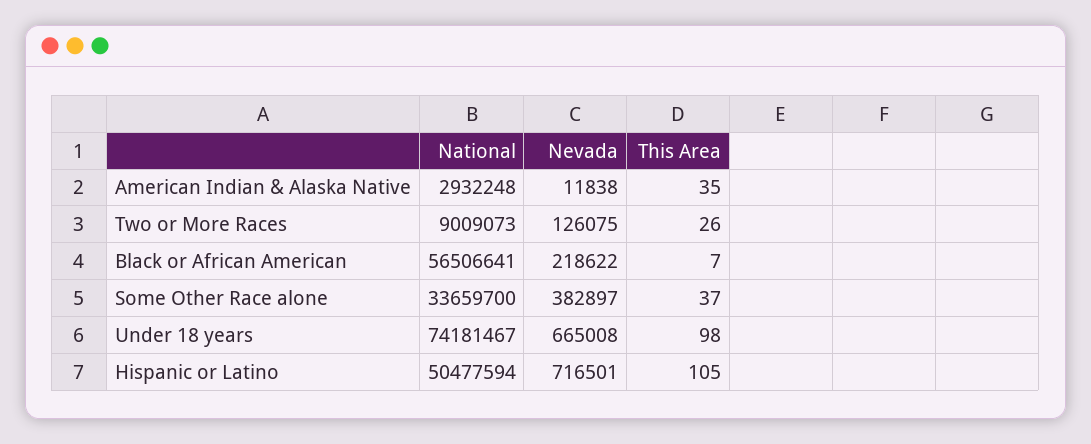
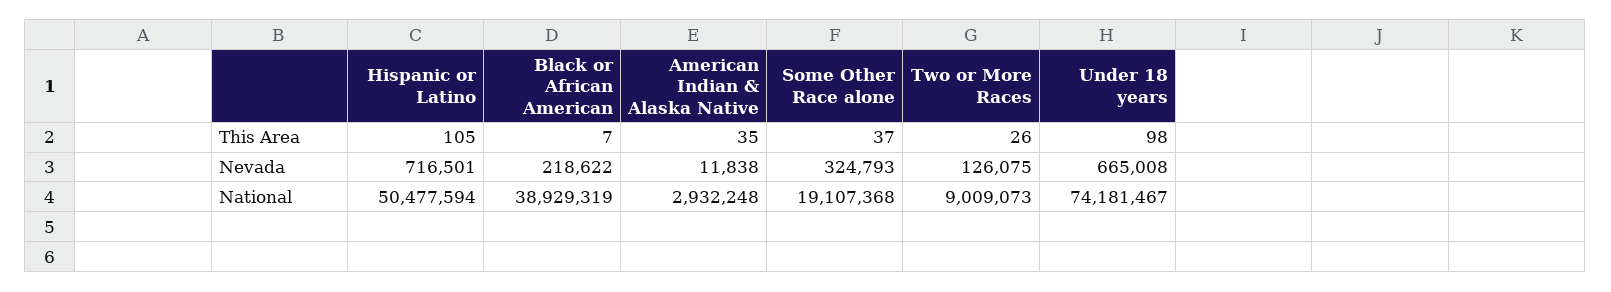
  {
    "National": {
      "American Indian & Alaska Native": 2932248,
      "Two or More Races": 9009073,
-     "Black or African American": 56506641,
+     "Black or African American": 38929319,
-     "Some Other Race alone": 33659700,
+     "Some Other Race alone": 19107368,
      "Under 18 years": 74181467,
      "Hispanic or Latino": 50477594
    },
    "Nevada": {
      "American Indian & Alaska Native": 11838,
      "Two or More Races": 126075,
      "Black or African American": 218622,
-     "Some Other Race alone": 382897,
+     "Some Other Race alone": 324793,
      "Under 18 years": 665008,
      "Hispanic or Latino": 716501
    },
    "This Area": {
      "American Indian & Alaska Native": 35,
      "Two or More Races": 26,
      "Black or African American": 7,
      "Some Other Race alone": 37,
      "Under 18 years": 98,
      "Hispanic or Latino": 105
    }
  }

